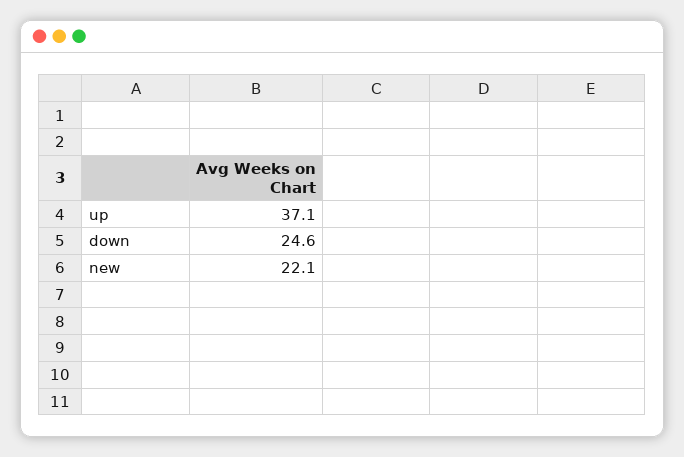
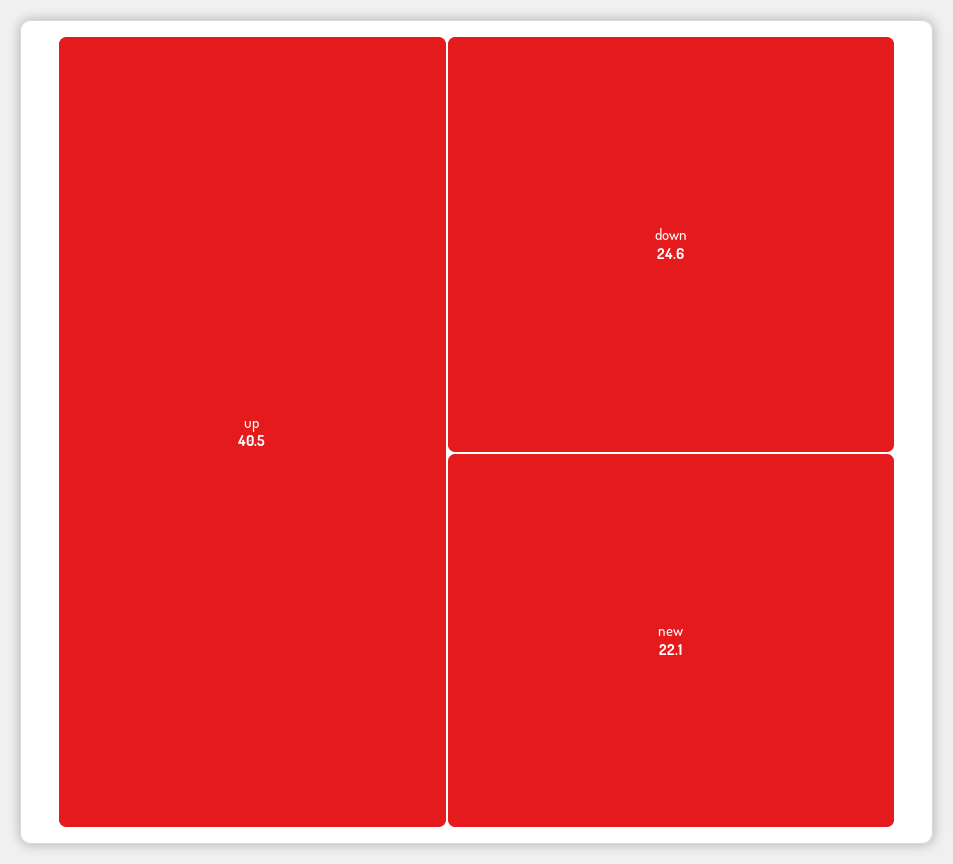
  {
-   "up": 37.1,
+   "up": 40.5,
    "down": 24.6,
    "new": 22.1
  }

